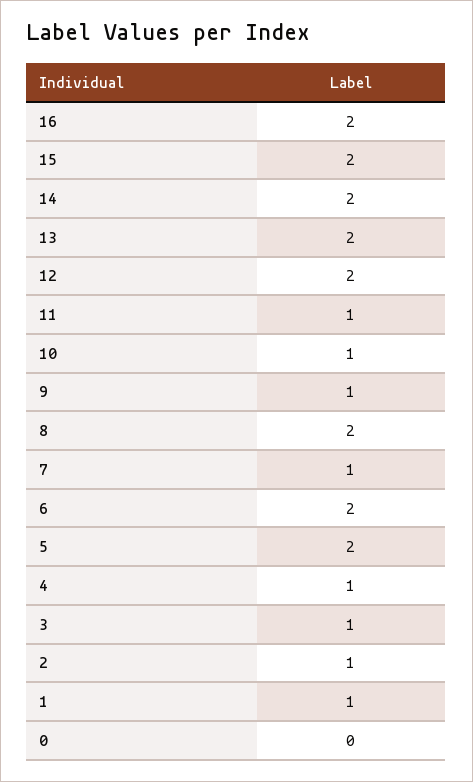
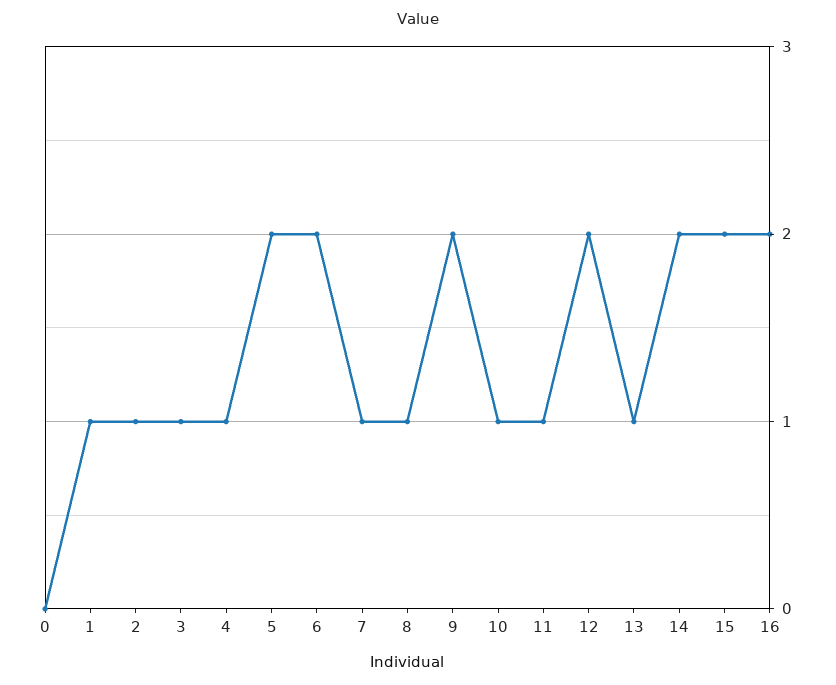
  {
    "16": 2,
    "15": 2,
    "14": 2,
-   "13": 2,
+   "13": 1,
    "12": 2,
    "11": 1,
    "10": 1,
-   "9": 1,
+   "9": 2,
-   "8": 2,
+   "8": 1,
    "7": 1,
    "6": 2,
    "5": 2,
    "4": 1,
    "3": 1,
    "2": 1,
    "1": 1,
    "0": 0
  }

